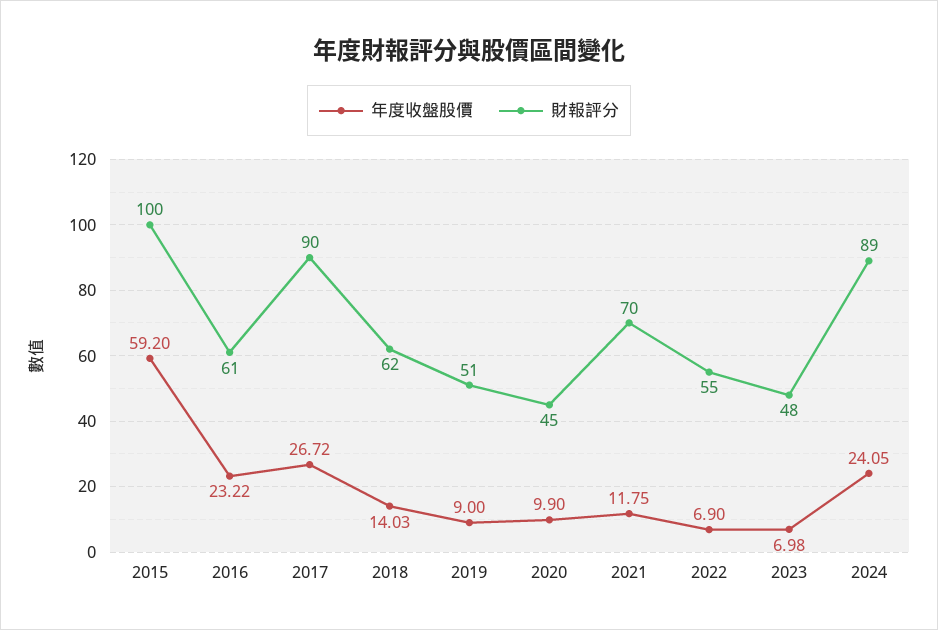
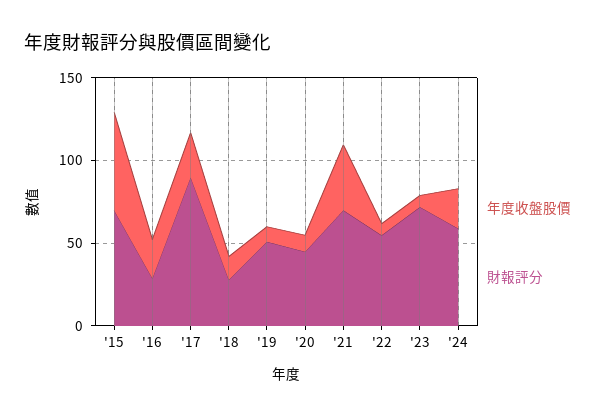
  {
    "年度收盤股價": {
      "2015": 59.2,
      "2016": 23.22,
      "2017": 26.72,
      "2018": 14.03,
      "2019": 9,
      "2020": 9.9,
-     "2021": 11.75,
+     "2021": 40,
      "2022": 6.9,
      "2023": 6.98,
      "2024": 24.05
    },
    "財報評分": {
-     "2015": 100,
+     "2015": 70,
-     "2016": 61,
+     "2016": 30,
      "2017": 90,
-     "2018": 62,
+     "2018": 30,
      "2019": 51,
      "2020": 45,
      "2021": 70,
      "2022": 55,
-     "2023": 48,
+     "2023": 70,
-     "2024": 89
+     "2024": 60
    }
  }

